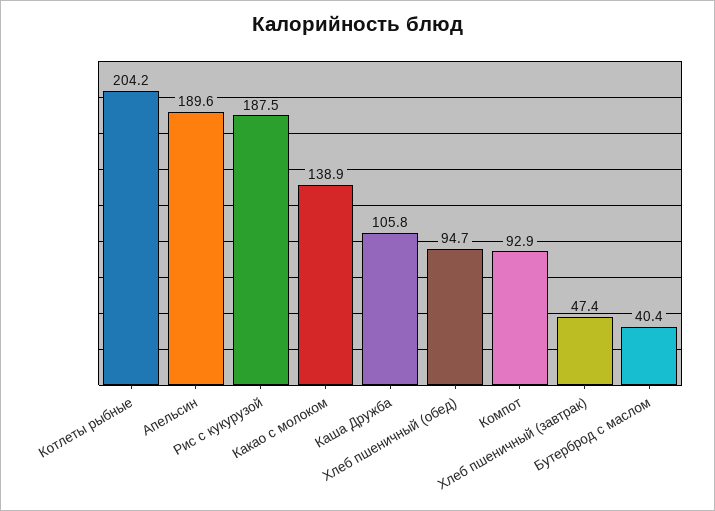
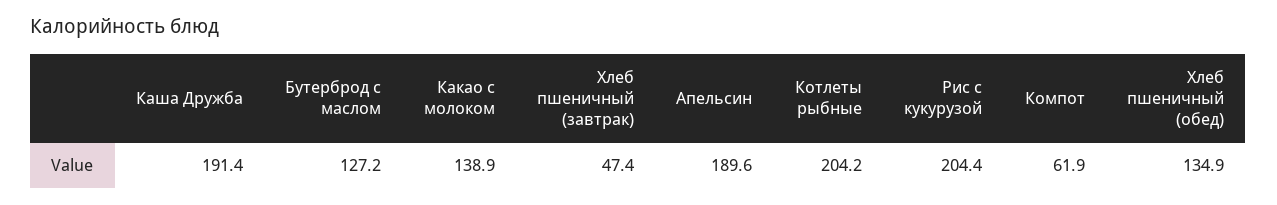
  {
    "Котлеты рыбные": 204.2,
    "Апельсин": 189.6,
-   "Рис с кукурузой": 187.5,
+   "Рис с кукурузой": 204.4,
    "Какао с молоком": 138.9,
-   "Каша Дружба": 105.8,
+   "Каша Дружба": 191.4,
-   "Хлеб пшеничный (обед)": 94.7,
+   "Хлеб пшеничный (обед)": 134.9,
-   "Компот": 92.9,
+   "Компот": 61.9,
    "Хлеб пшеничный (завтрак)": 47.4,
-   "Бутерброд с маслом": 40.4
+   "Бутерброд с маслом": 127.2
  }

